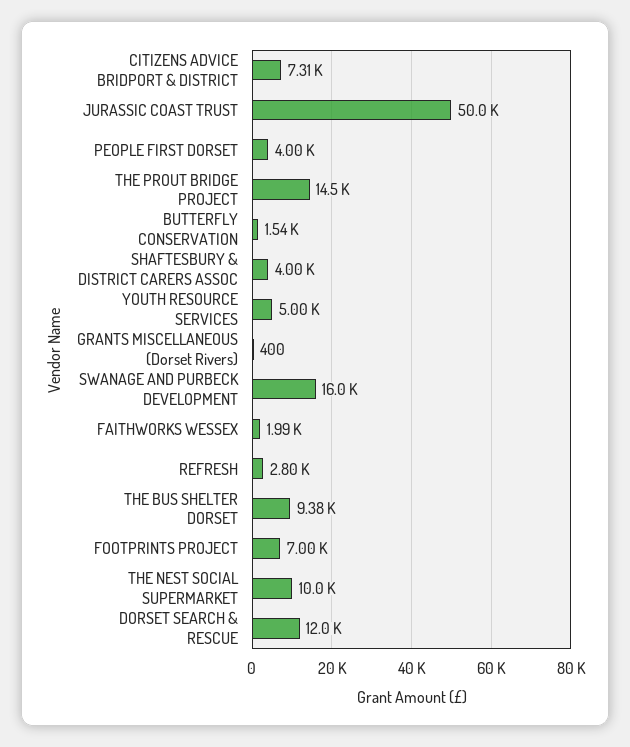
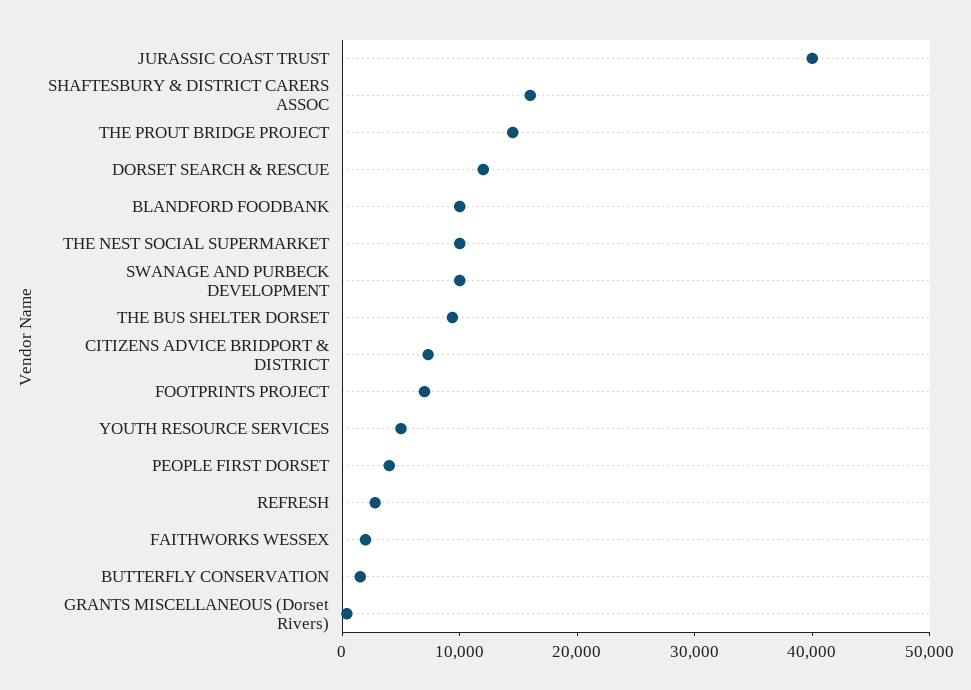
  {
    "CITIZENS ADVICE BRIDPORT & DISTRICT": 7310,
-   "JURASSIC COAST TRUST": 50000,
+   "JURASSIC COAST TRUST": 40000,
    "PEOPLE FIRST DORSET": 4000,
    "THE PROUT BRIDGE PROJECT": 14500,
    "BUTTERFLY CONSERVATION": 1540,
-   "SHAFTESBURY & DISTRICT CARERS ASSOC": 4000,
+   "SHAFTESBURY & DISTRICT CARERS ASSOC": 16000,
    "YOUTH RESOURCE SERVICES": 5000,
    "GRANTS MISCELLANEOUS (Dorset Rivers)": 400,
-   "SWANAGE AND PURBECK DEVELOPMENT": 16000,
+   "SWANAGE AND PURBECK DEVELOPMENT": 10000,
    "FAITHWORKS WESSEX": 1990,
    "REFRESH": 2800,
    "THE BUS SHELTER DORSET": 9380,
    "FOOTPRINTS PROJECT": 7000,
    "THE NEST SOCIAL SUPERMARKET": 10000,
-   "DORSET SEARCH & RESCUE": 12000
+   "DORSET SEARCH & RESCUE": 12000,
+   "BLANDFORD FOODBANK": 10000
  }

